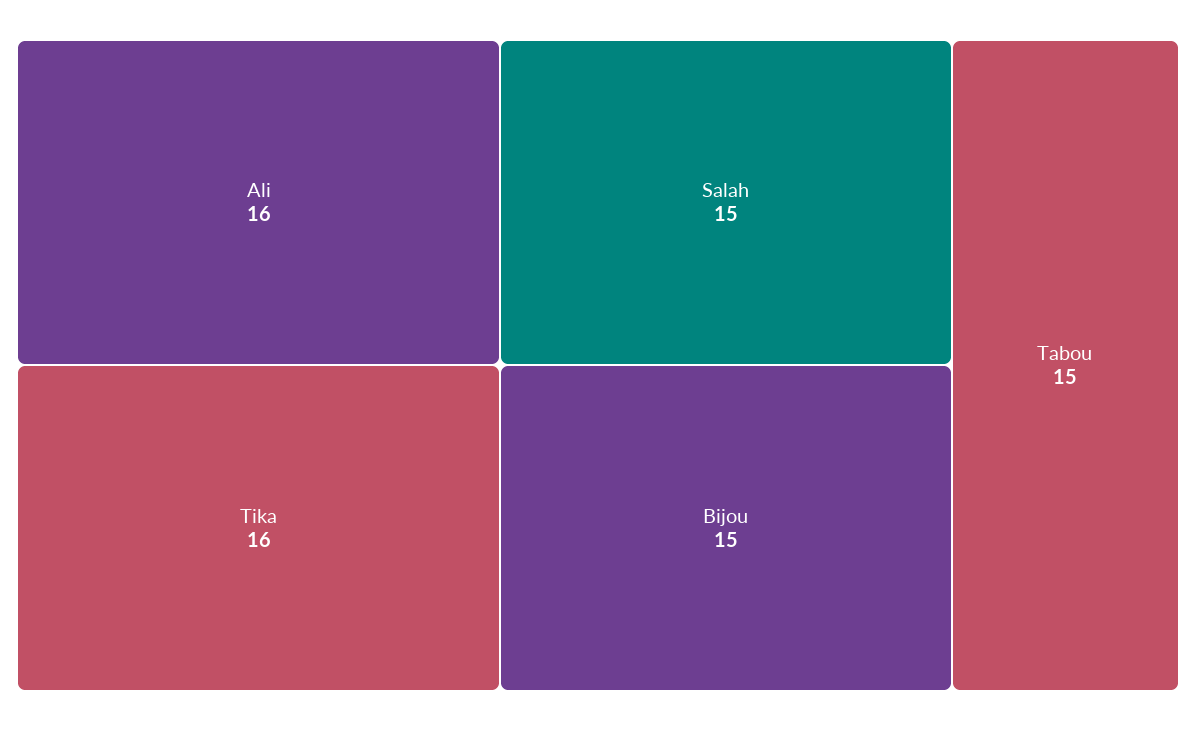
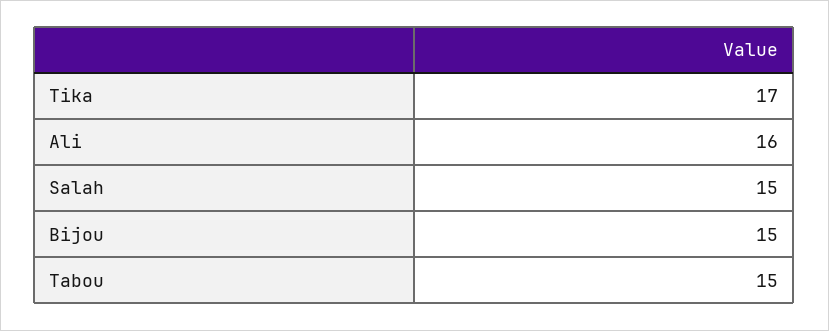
  {
    "Ali": 16,
-   "Tika": 16,
+   "Tika": 17,
    "Salah": 15,
    "Bijou": 15,
    "Tabou": 15
  }

